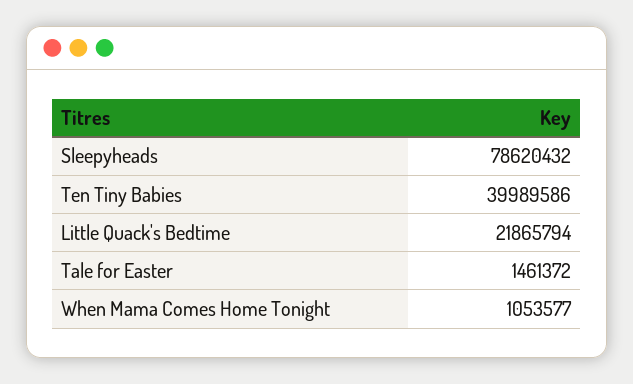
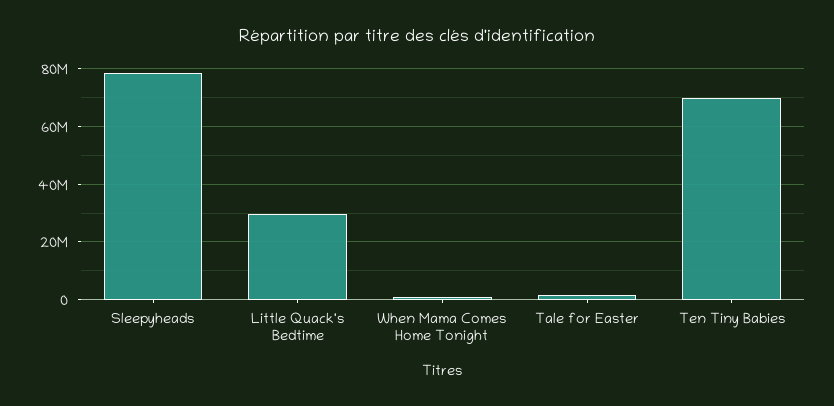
  {
    "Sleepyheads": 78620432,
-   "Ten Tiny Babies": 39989586,
+   "Ten Tiny Babies": 70000000,
-   "Little Quack's Bedtime": 21865794,
+   "Little Quack's Bedtime": 30000000,
    "Tale for Easter": 1461372,
    "When Mama Comes Home Tonight": 1053577
  }

